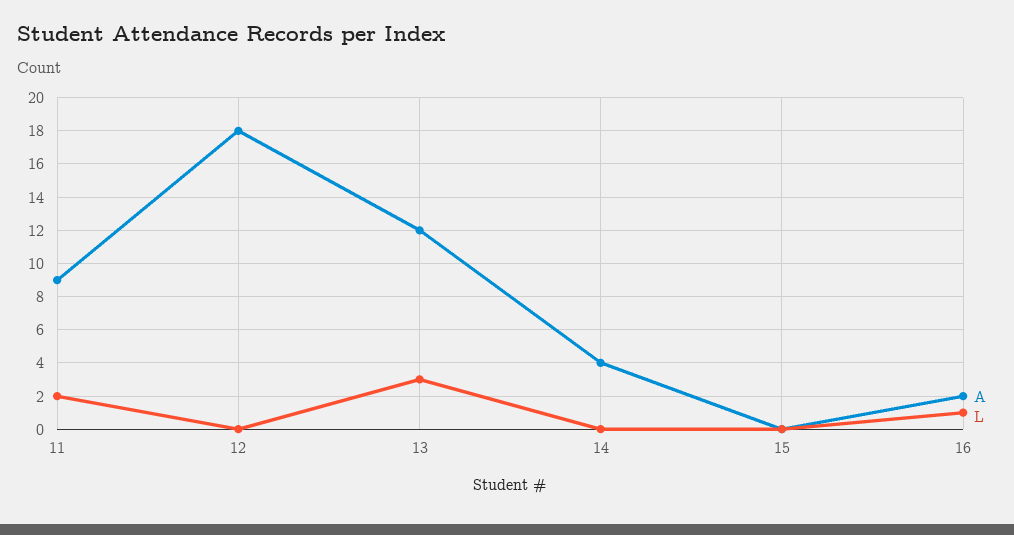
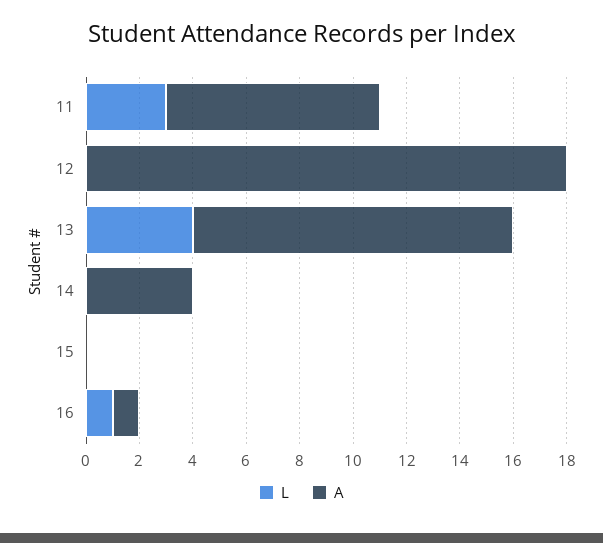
  {
    "A": {
-     "11": 9,
+     "11": 8,
      "12": 18,
      "13": 12,
      "14": 4,
      "15": 0,
-     "16": 2
+     "16": 1
    },
    "L": {
-     "11": 2,
+     "11": 3,
      "12": 0,
-     "13": 3,
+     "13": 4,
      "14": 0,
      "15": 0,
      "16": 1
    }
  }

